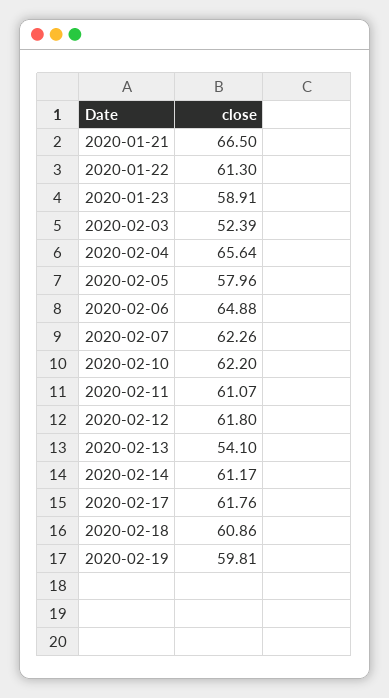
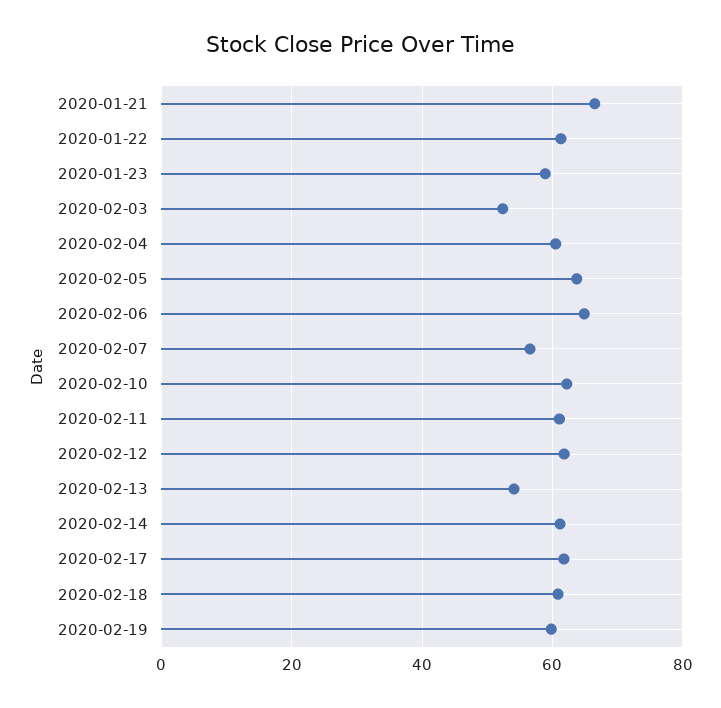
  {
    "2020-01-21": 66.5,
    "2020-01-22": 61.3,
    "2020-01-23": 58.91,
    "2020-02-03": 52.39,
-   "2020-02-04": 65.64,
+   "2020-02-04": 60,
-   "2020-02-05": 57.96,
+   "2020-02-05": 64,
    "2020-02-06": 64.88,
-   "2020-02-07": 62.26,
+   "2020-02-07": 56,
    "2020-02-10": 62.2,
    "2020-02-11": 61.07,
    "2020-02-12": 61.8,
    "2020-02-13": 54.1,
    "2020-02-14": 61.17,
    "2020-02-17": 61.76,
    "2020-02-18": 60.86,
    "2020-02-19": 59.81
  }

